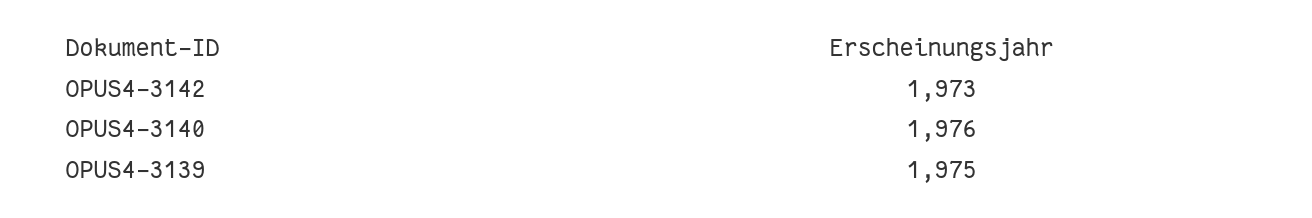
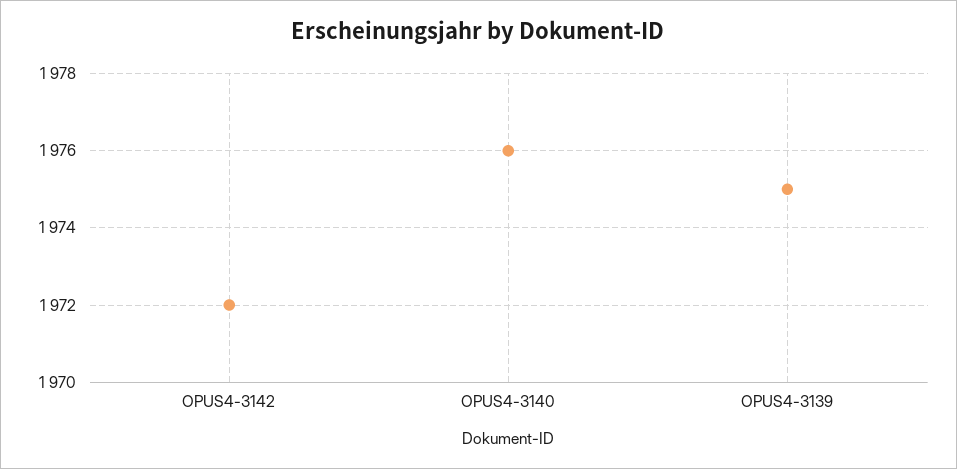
  {
-   "OPUS4-3142": 1973,
+   "OPUS4-3142": 1972,
    "OPUS4-3140": 1976,
    "OPUS4-3139": 1975
  }

